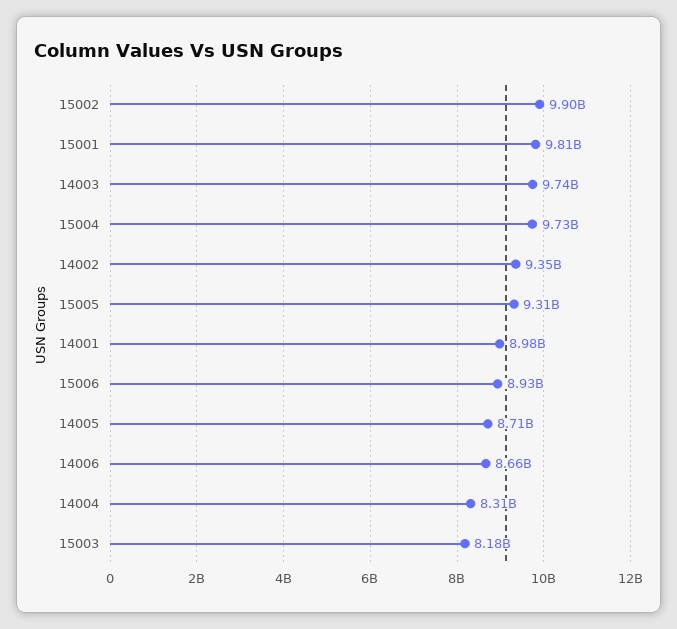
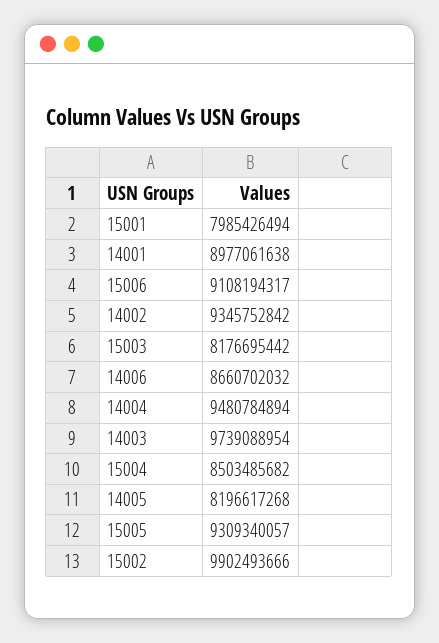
  {
    "15002": 9902493666,
-   "15001": 9810000000,
+   "15001": 7985426494,
    "14003": 9739088954,
-   "15004": 9730000000,
+   "15004": 8503485682,
    "14002": 9345752842,
    "15005": 9309340057,
    "14001": 8977061638,
-   "15006": 8930000000,
+   "15006": 9108194317,
-   "14005": 8710000000,
+   "14005": 8196617268,
    "14006": 8660702032,
-   "14004": 8310000000,
+   "14004": 9480784894,
    "15003": 8176695442
  }

